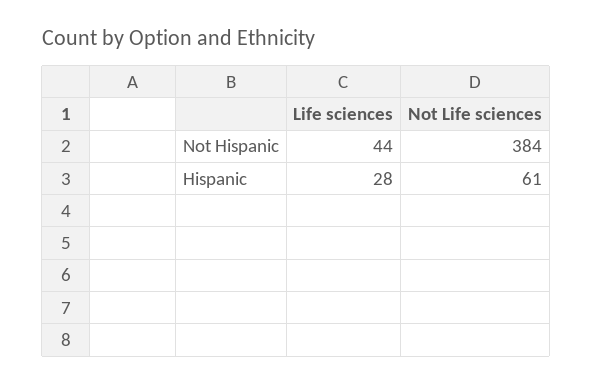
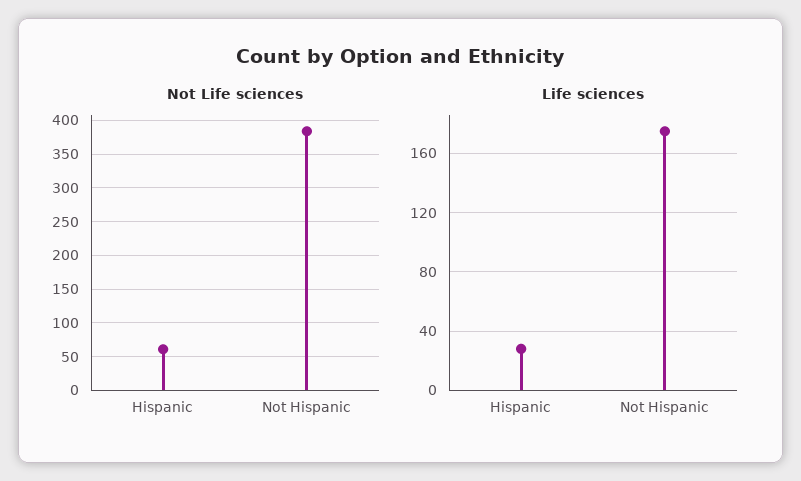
  {
    "Life sciences": {
-     "Not Hispanic": 44,
+     "Not Hispanic": 175,
      "Hispanic": 28
    },
    "Not Life sciences": {
      "Not Hispanic": 384,
      "Hispanic": 61
    }
  }

